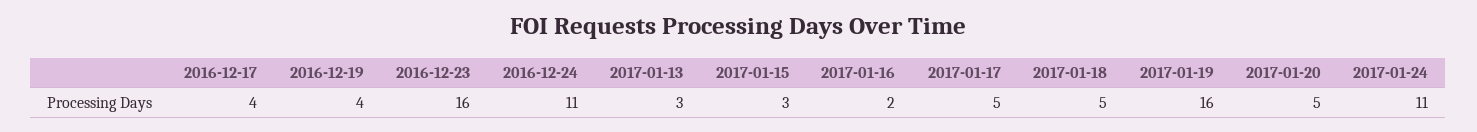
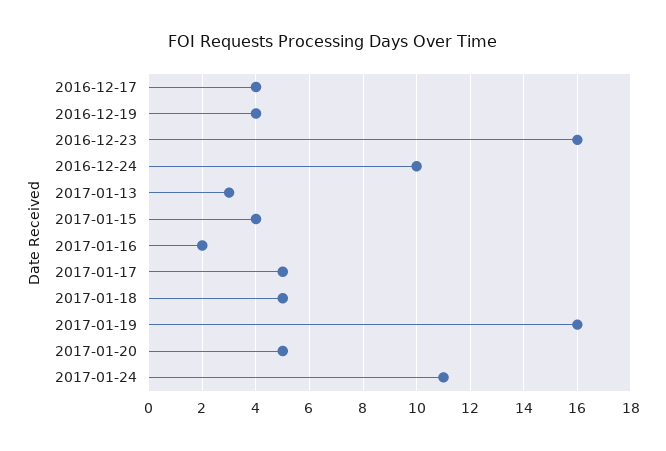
  {
    "2016-12-17": 4,
    "2016-12-19": 4,
    "2016-12-23": 16,
-   "2016-12-24": 11,
+   "2016-12-24": 10,
    "2017-01-13": 3,
-   "2017-01-15": 3,
+   "2017-01-15": 4,
    "2017-01-16": 2,
    "2017-01-17": 5,
    "2017-01-18": 5,
    "2017-01-19": 16,
    "2017-01-20": 5,
    "2017-01-24": 11
  }

